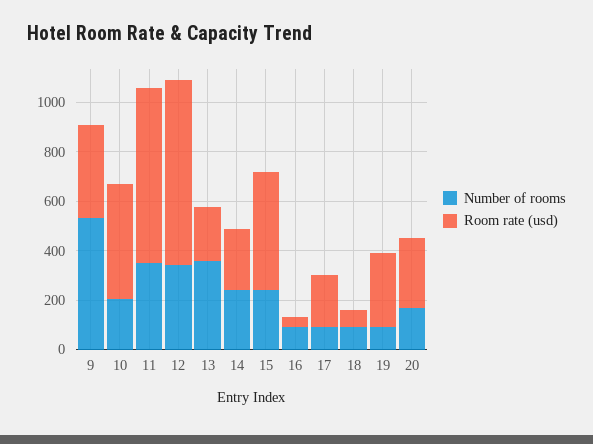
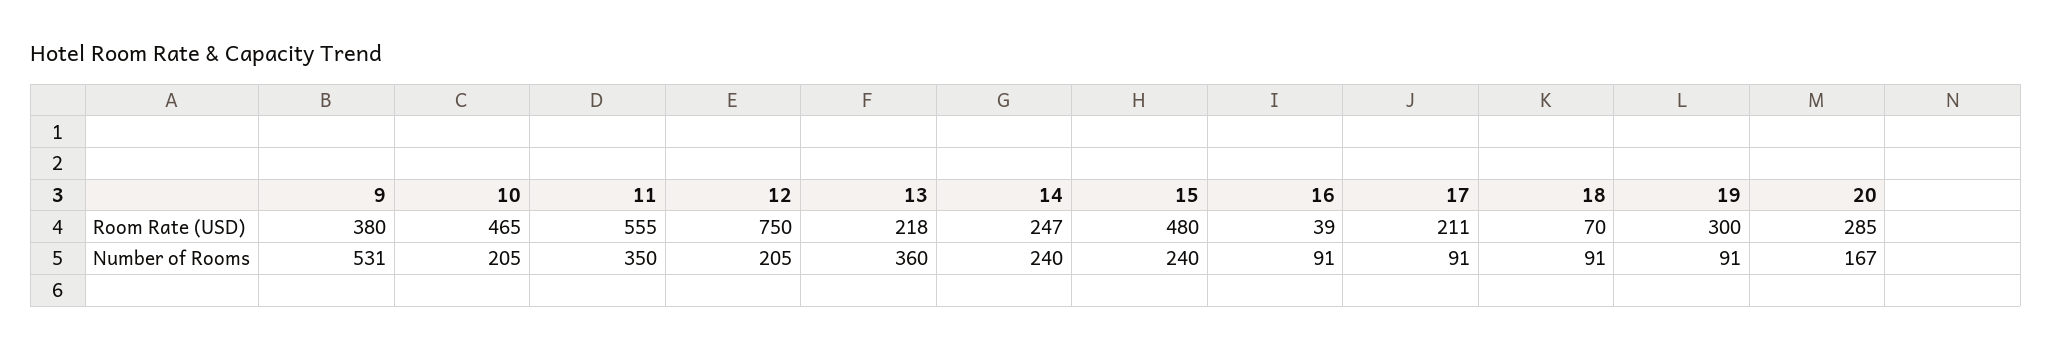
  {
    "Number of rooms": {
      "9": 531,
      "10": 205,
      "11": 350,
-     "12": 350,
+     "12": 205,
      "13": 360,
      "14": 240,
      "15": 240,
      "16": 91,
      "17": 91,
      "18": 91,
      "19": 91,
      "20": 167
    },
    "Room rate (usd)": {
      "9": 380,
      "10": 465,
-     "11": 700,
+     "11": 555,
      "12": 750,
      "13": 218,
      "14": 247,
      "15": 480,
      "16": 39,
      "17": 211,
      "18": 70,
      "19": 300,
      "20": 285
    }
  }

